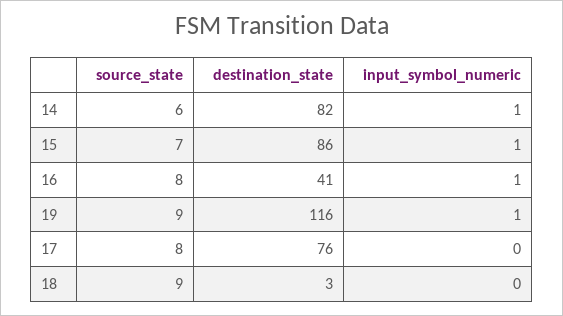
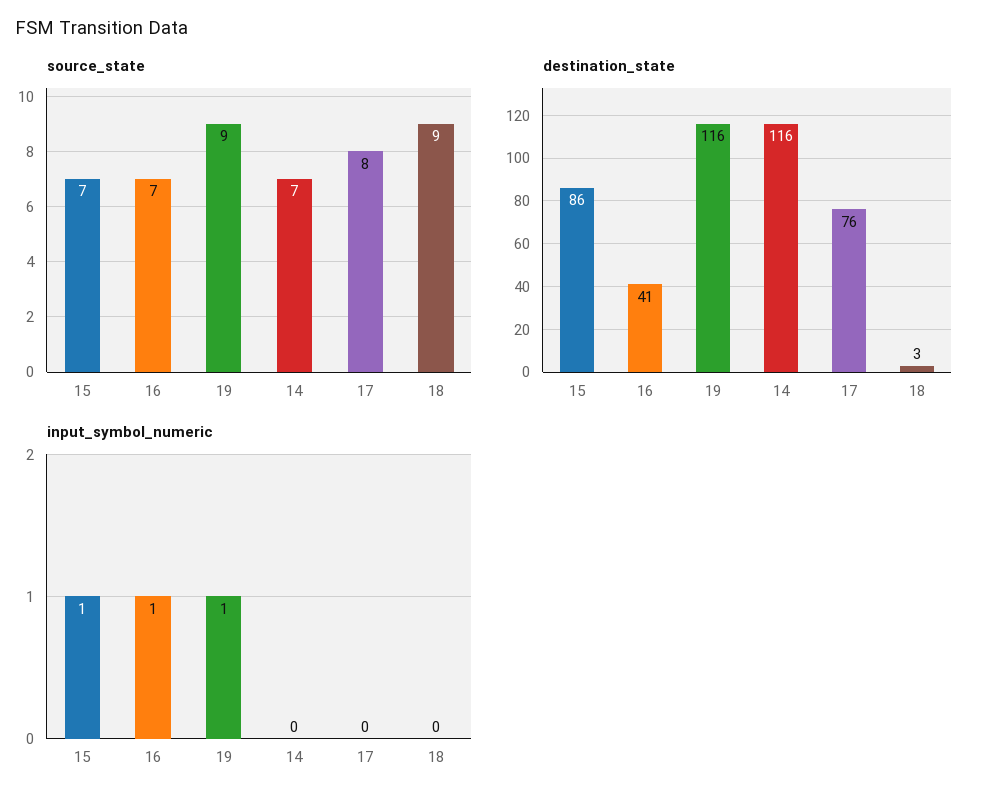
  {
    "source_state": {
-     "14": 6,
+     "14": 7,
      "15": 7,
-     "16": 8,
+     "16": 7,
      "19": 9,
      "17": 8,
      "18": 9
    },
    "destination_state": {
-     "14": 82,
+     "14": 116,
      "15": 86,
      "16": 41,
      "19": 116,
      "17": 76,
      "18": 3
    },
    "input_symbol_numeric": {
-     "14": 1,
+     "14": 0,
      "15": 1,
      "16": 1,
      "19": 1,
      "17": 0,
      "18": 0
    }
  }

